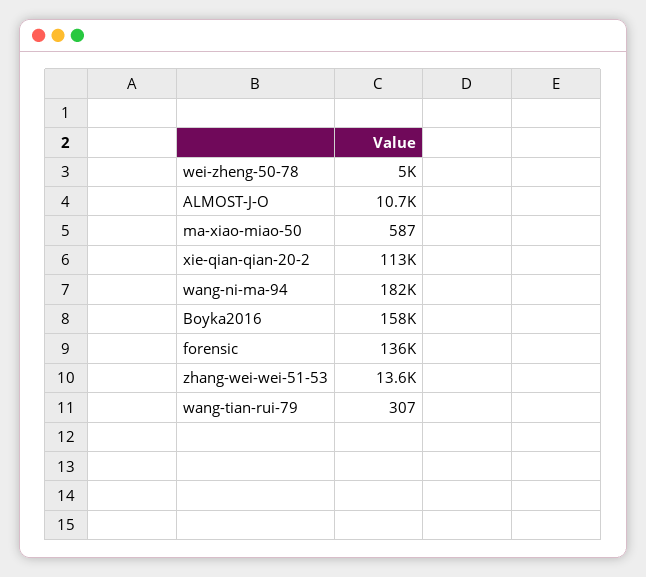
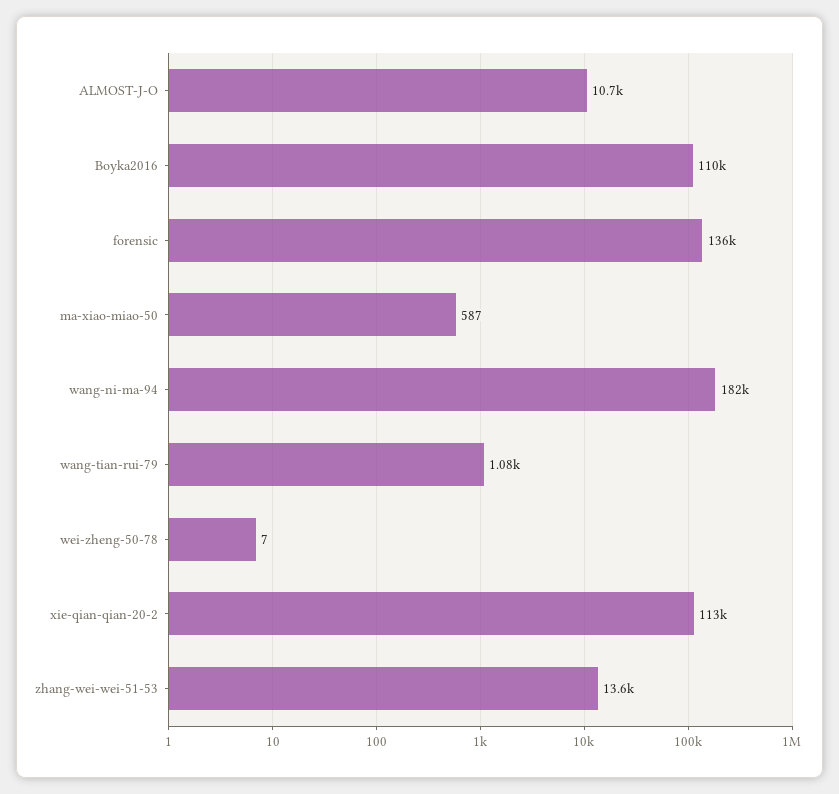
  {
-   "wei-zheng-50-78": 5000,
+   "wei-zheng-50-78": 7,
    "ALMOST-J-O": 10700,
    "ma-xiao-miao-50": 587,
    "xie-qian-qian-20-2": 113000,
    "wang-ni-ma-94": 182000,
-   "Boyka2016": 158000,
+   "Boyka2016": 110000,
    "forensic": 136000,
    "zhang-wei-wei-51-53": 13600,
-   "wang-tian-rui-79": 307
+   "wang-tian-rui-79": 1080
  }

